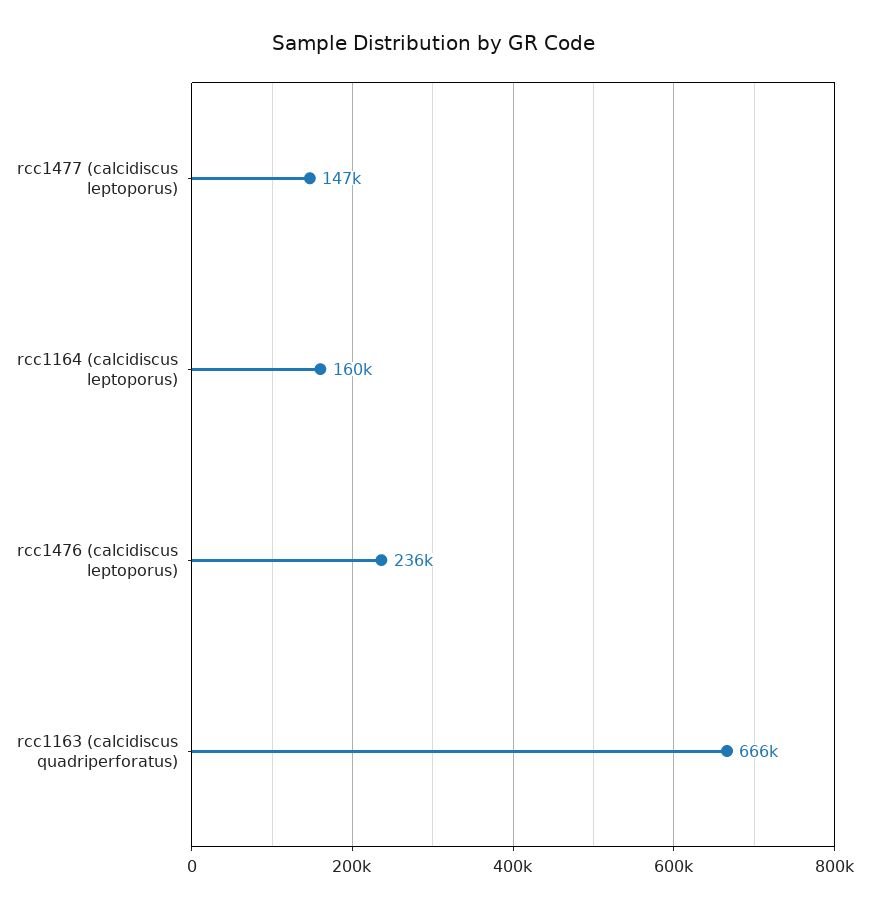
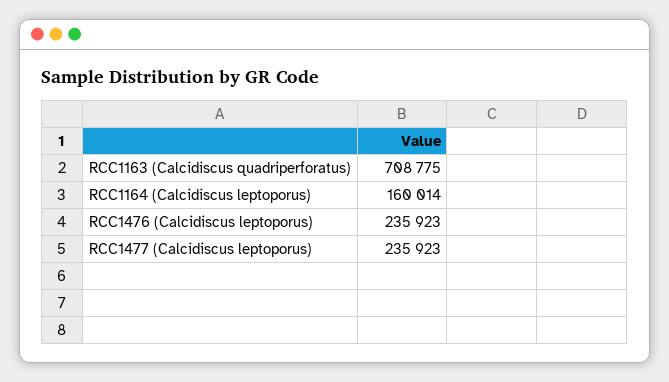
  {
-   "rcc1477 (calcidiscus leptoporus)": 147000,
+   "rcc1477 (calcidiscus leptoporus)": 235923,
    "rcc1164 (calcidiscus leptoporus)": 160014,
    "rcc1476 (calcidiscus leptoporus)": 235923,
-   "rcc1163 (calcidiscus quadriperforatus)": 666000
+   "rcc1163 (calcidiscus quadriperforatus)": 708775
  }

